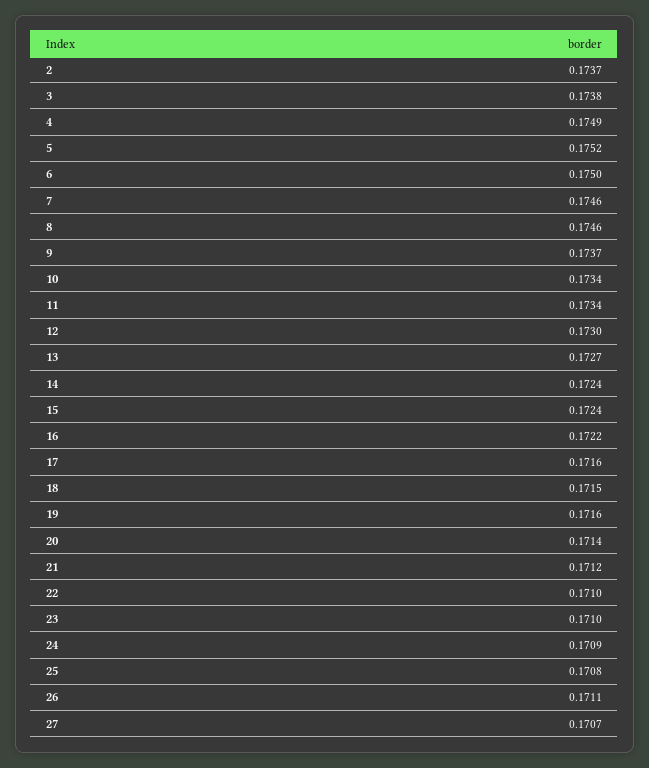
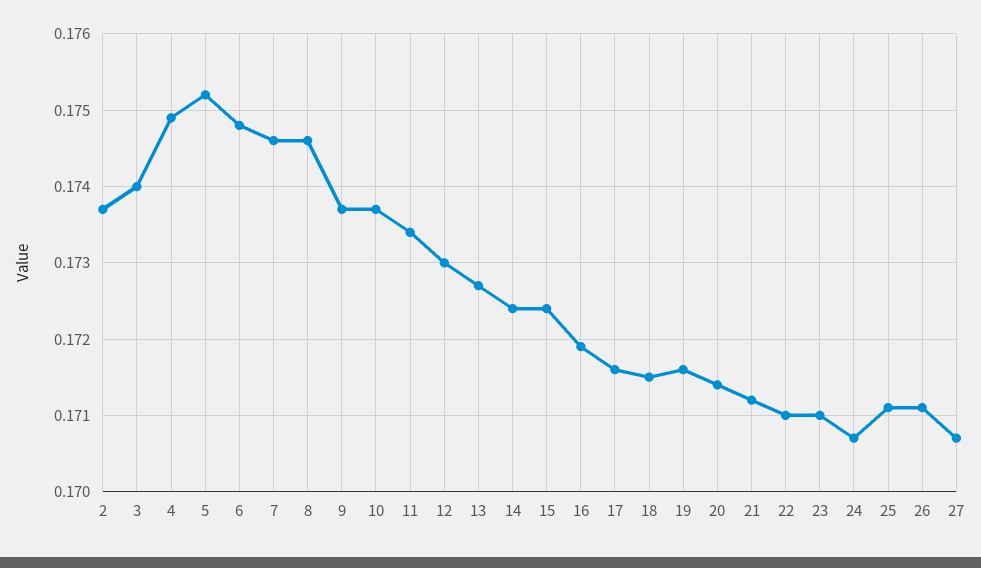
  {
    "2": 0.1737,
-   "3": 0.1738,
+   "3": 0.174,
    "4": 0.1749,
    "5": 0.1752,
-   "6": 0.175,
+   "6": 0.1748,
    "7": 0.1746,
    "8": 0.1746,
    "9": 0.1737,
-   "10": 0.1734,
+   "10": 0.1737,
    "11": 0.1734,
    "12": 0.173,
    "13": 0.1727,
    "14": 0.1724,
    "15": 0.1724,
-   "16": 0.1722,
+   "16": 0.1719,
    "17": 0.1716,
    "18": 0.1715,
    "19": 0.1716,
    "20": 0.1714,
    "21": 0.1712,
    "22": 0.171,
    "23": 0.171,
-   "24": 0.1709,
+   "24": 0.1707,
-   "25": 0.1708,
+   "25": 0.1711,
    "26": 0.1711,
    "27": 0.1707
  }

